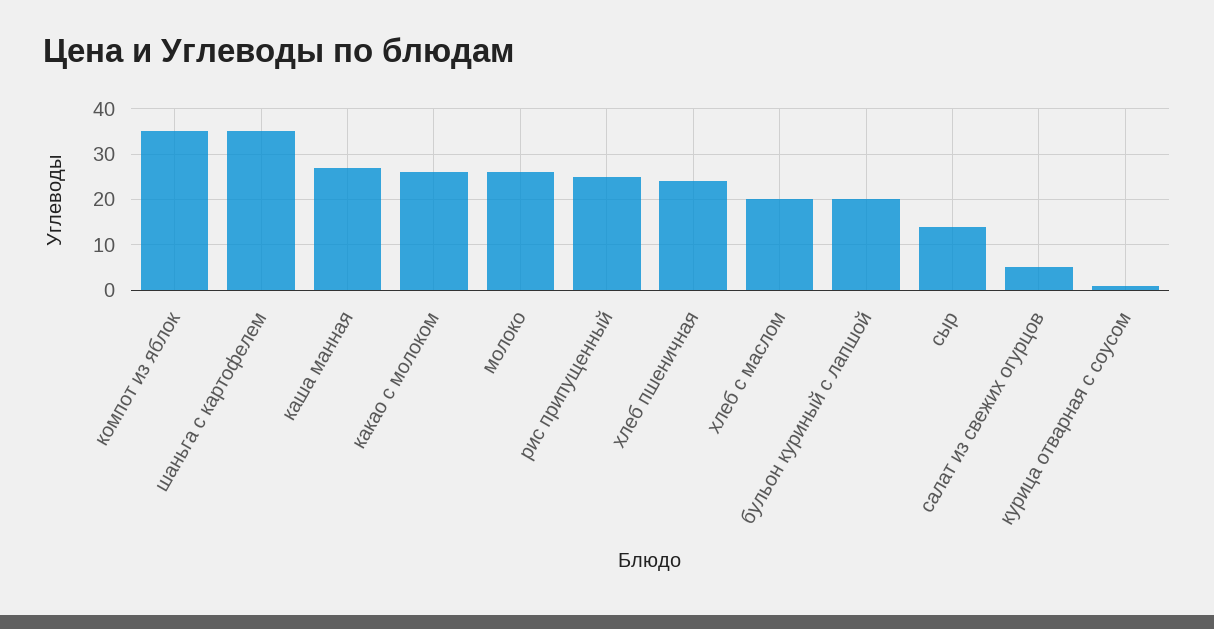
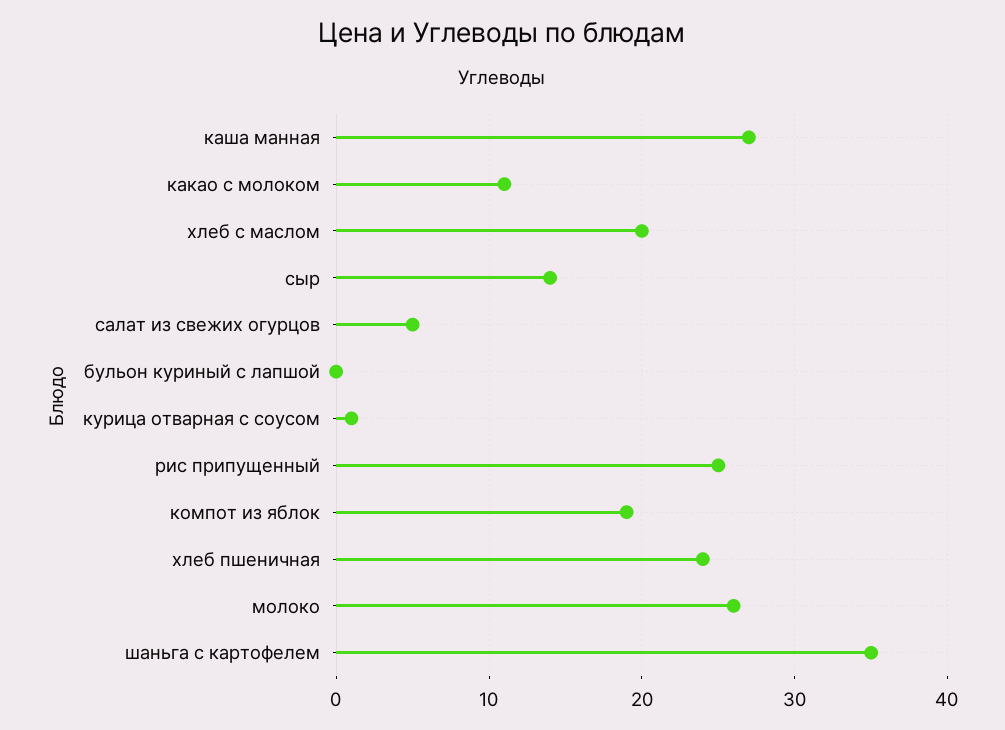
  {
-   "компот из яблок": 35,
+   "компот из яблок": 19,
    "шаньга с картофелем": 35,
    "каша манная": 27,
-   "какао с молоком": 25,
+   "какао с молоком": 11,
    "молоко": 26,
    "рис припущенный": 25,
    "хлеб пшеничная": 24,
    "хлеб с маслом": 20,
-   "бульон куриный с лапшой": 20,
+   "бульон куриный с лапшой": 0,
    "сыр": 14,
    "салат из свежих огурцов": 5,
    "курица отварная с соусом": 1
  }

